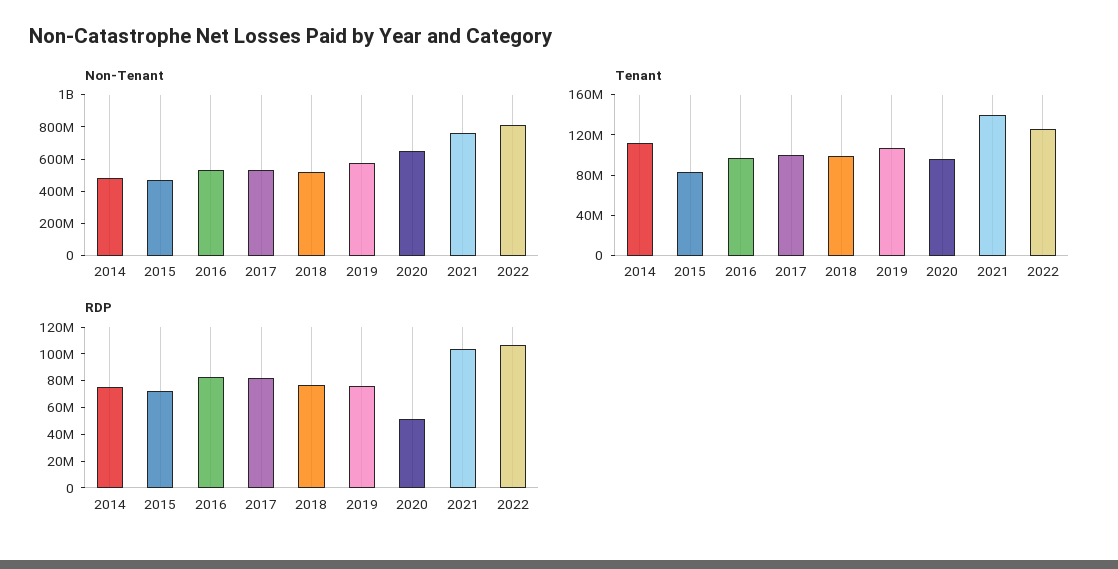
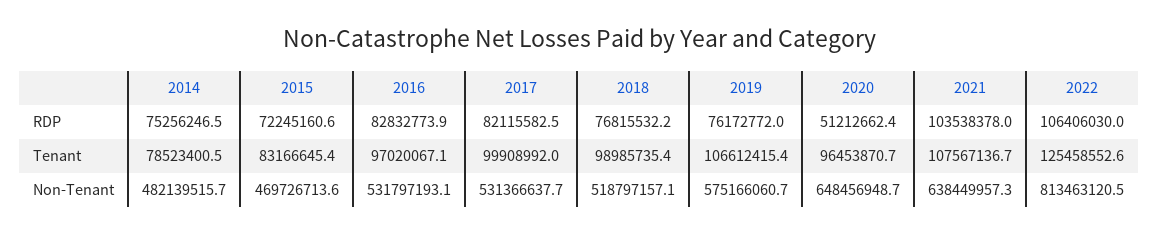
  {
    "Non-Tenant": {
      "2014": 482139515.7,
      "2015": 469726713.6,
      "2016": 531797193.1,
      "2017": 531366637.7,
      "2018": 518797157.1,
      "2019": 575166060.7,
      "2020": 648456948.7,
-     "2021": 750000000,
+     "2021": 638449957.3,
      "2022": 813463120.5
    },
    "Tenant": {
-     "2014": 110000000,
+     "2014": 78523400.5,
      "2015": 83166645.4,
      "2016": 97020067.1,
      "2017": 99908992,
      "2018": 98985735.4,
      "2019": 106612415.4,
      "2020": 96453870.7,
-     "2021": 140000000,
+     "2021": 107567136.7,
      "2022": 125458552.6
    },
    "RDP": {
      "2014": 75256246.5,
      "2015": 72245160.6,
      "2016": 82832773.9,
      "2017": 82115582.5,
      "2018": 76815532.2,
      "2019": 76172772,
      "2020": 51212662.4,
      "2021": 103538378,
      "2022": 106406030
    }
  }

